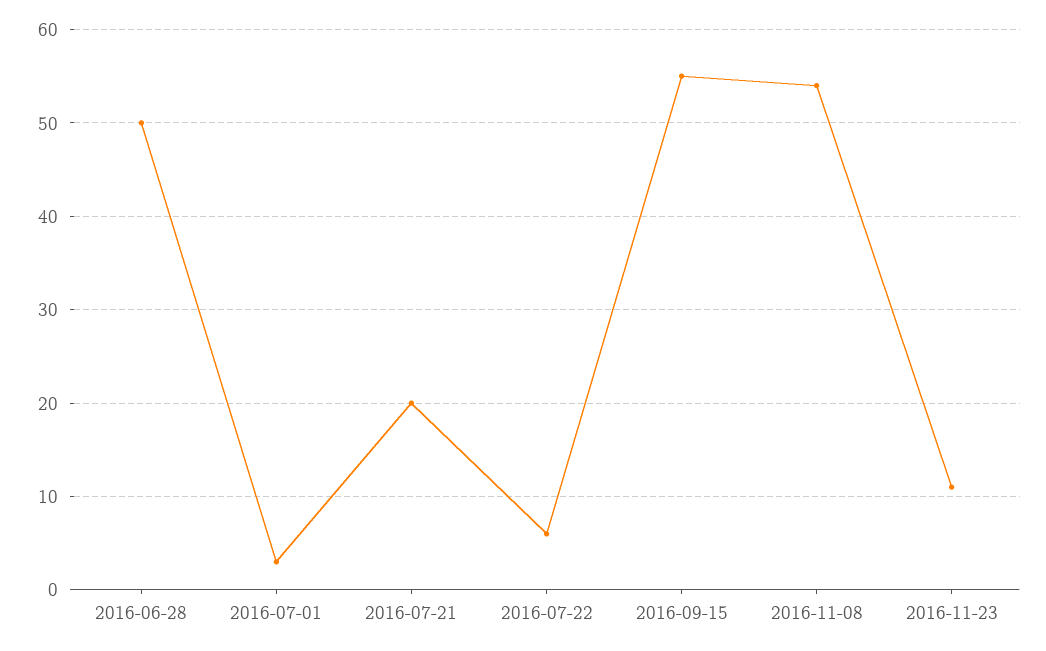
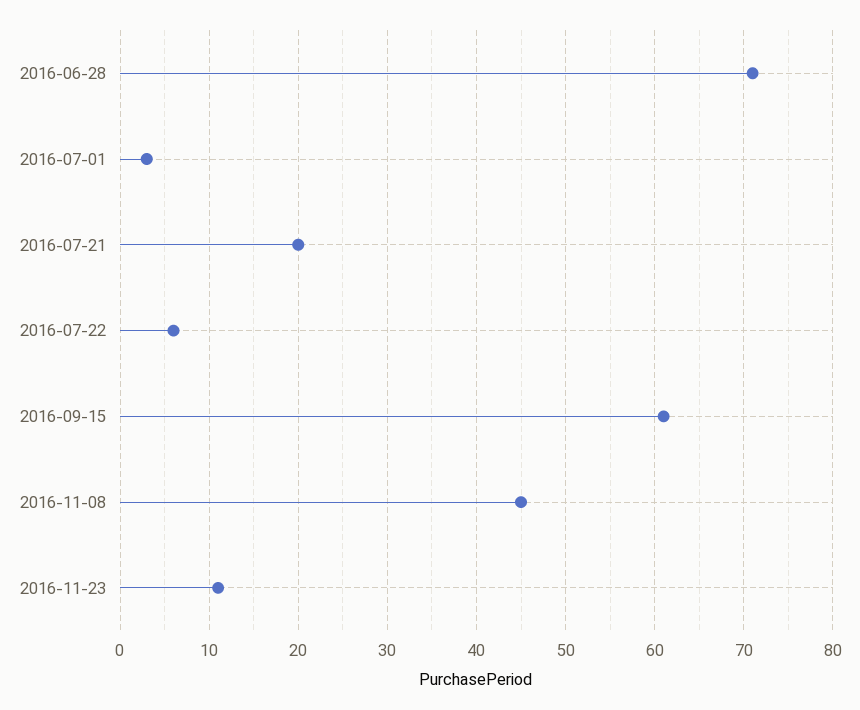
  {
-   "2016-06-28": 50,
+   "2016-06-28": 71,
    "2016-07-01": 3,
    "2016-07-21": 20,
    "2016-07-22": 6,
-   "2016-09-15": 55,
+   "2016-09-15": 61,
-   "2016-11-08": 54,
+   "2016-11-08": 45,
    "2016-11-23": 11
  }

